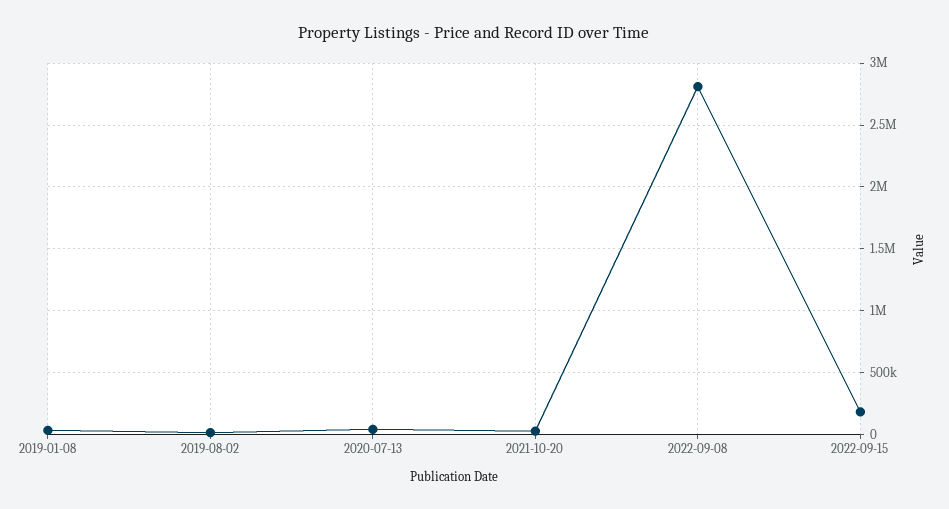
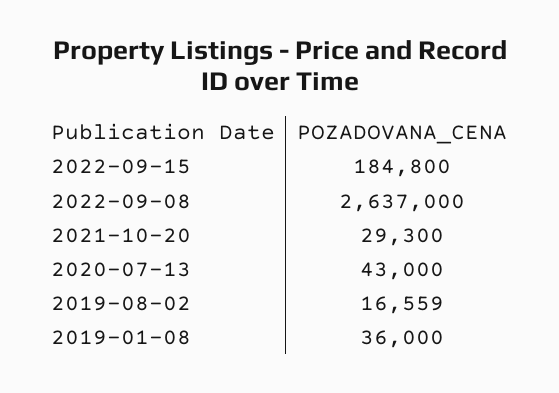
  {
    "2019-01-08": 36000,
    "2019-08-02": 16559,
    "2020-07-13": 43000,
    "2021-10-20": 29300,
-   "2022-09-08": 2800000,
+   "2022-09-08": 2637000,
    "2022-09-15": 184800
  }

